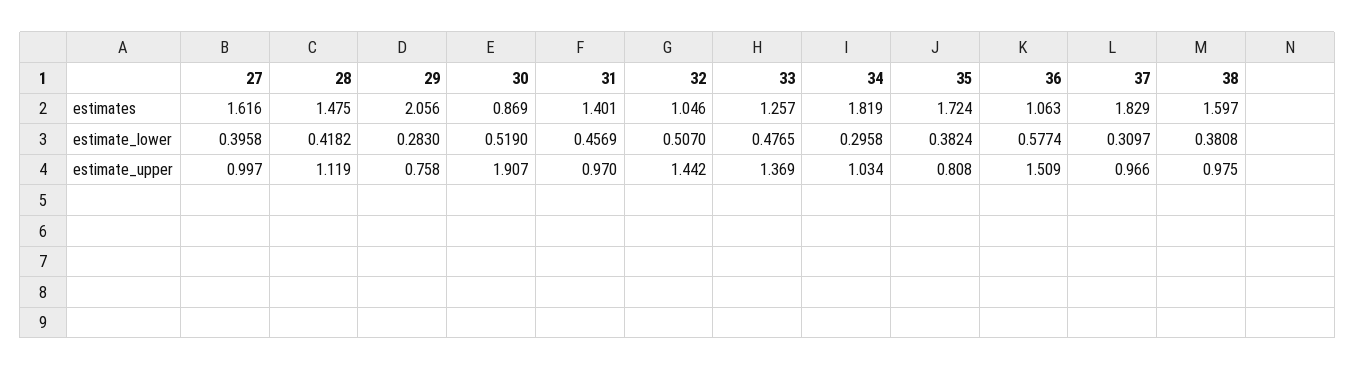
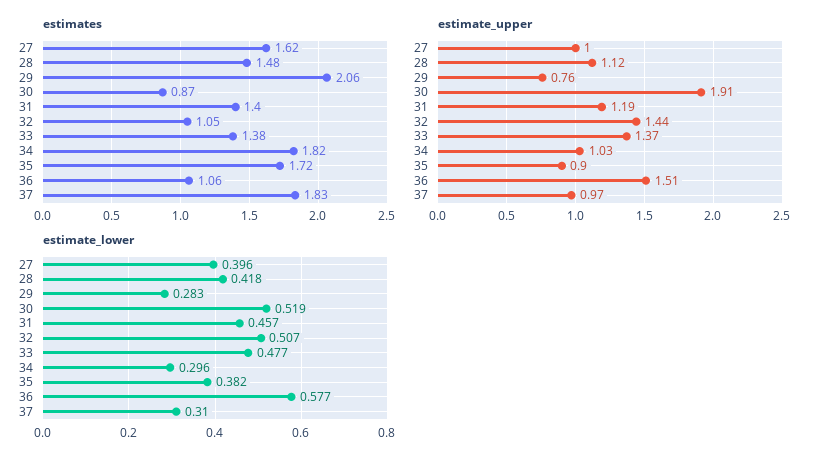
  {
    "estimates": {
      "27": 1.616,
      "28": 1.475,
      "29": 2.056,
      "30": 0.869,
      "31": 1.401,
      "32": 1.046,
-     "33": 1.257,
+     "33": 1.38,
      "34": 1.819,
      "35": 1.724,
      "36": 1.063,
-     "37": 1.829,
+     "37": 1.829
-     "38": 1.597
    },
    "estimate_lower": {
      "27": 0.3958,
      "28": 0.4182,
      "29": 0.283,
      "30": 0.519,
      "31": 0.4569,
      "32": 0.507,
      "33": 0.4765,
      "34": 0.2958,
      "35": 0.3824,
      "36": 0.5774,
-     "37": 0.3097,
+     "37": 0.3097
-     "38": 0.3808
    },
    "estimate_upper": {
      "27": 0.997,
      "28": 1.119,
      "29": 0.758,
      "30": 1.907,
-     "31": 0.97,
+     "31": 1.19,
      "32": 1.442,
      "33": 1.369,
      "34": 1.034,
-     "35": 0.808,
+     "35": 0.9,
      "36": 1.509,
-     "37": 0.966,
+     "37": 0.966
-     "38": 0.975
    }
  }

